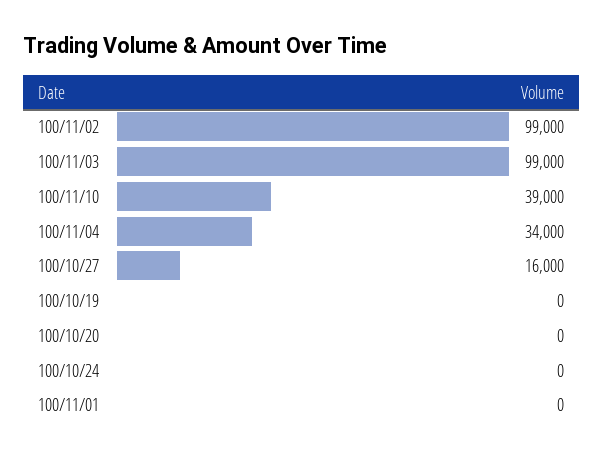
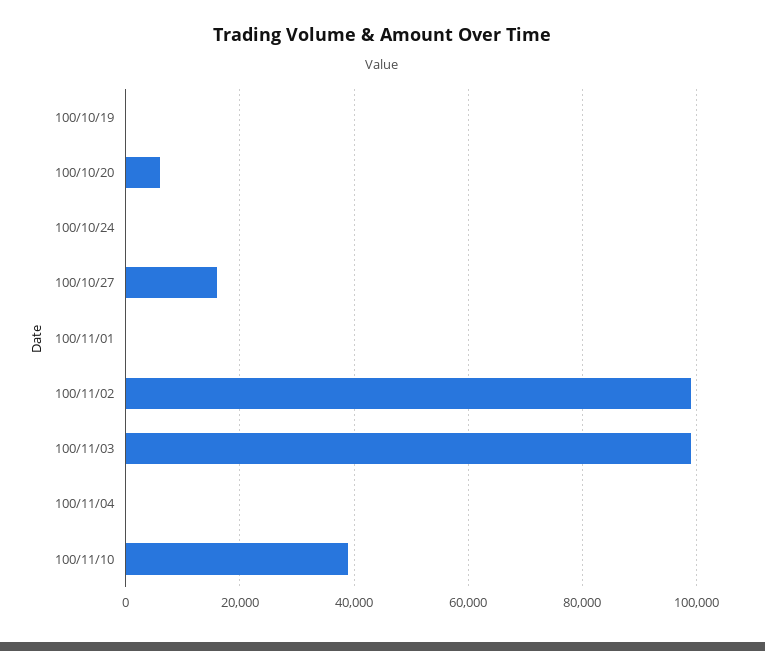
  {
    "100/11/02": 99000,
    "100/11/03": 99000,
    "100/11/10": 39000,
-   "100/11/04": 34000,
+   "100/11/04": 0,
    "100/10/27": 16000,
    "100/10/19": 0,
-   "100/10/20": 0,
+   "100/10/20": 6000,
    "100/10/24": 0,
    "100/11/01": 0
  }

